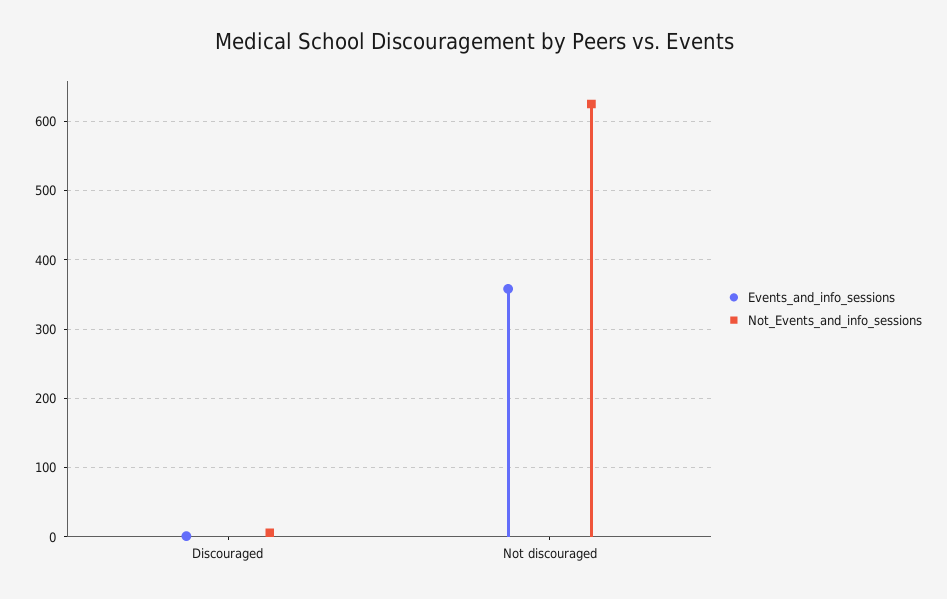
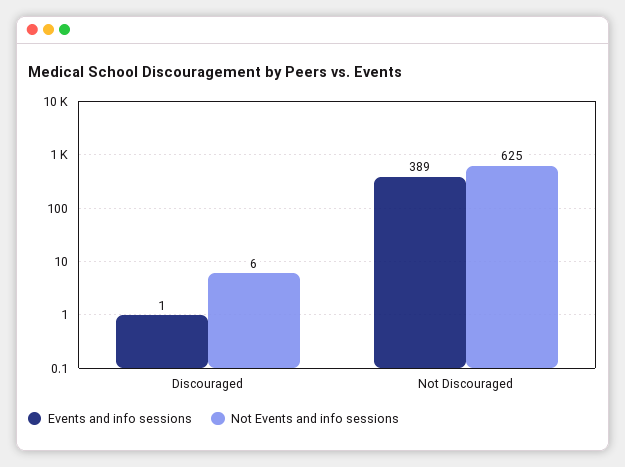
  {
    "Events_and_info_sessions": {
      "Discouraged": 1,
-     "Not discouraged": 360
+     "Not discouraged": 389
    },
    "Not_Events_and_info_sessions": {
      "Discouraged": 6,
      "Not discouraged": 625
    }
  }

